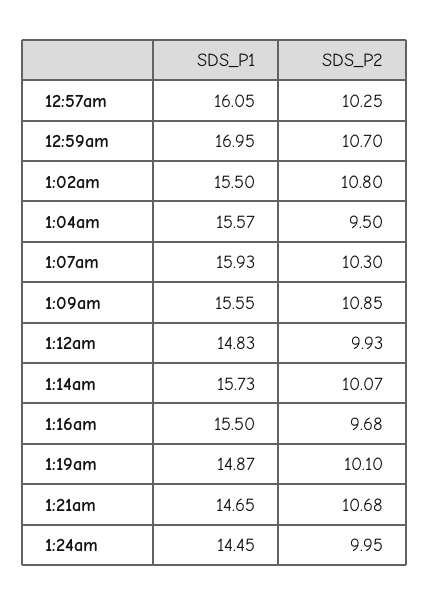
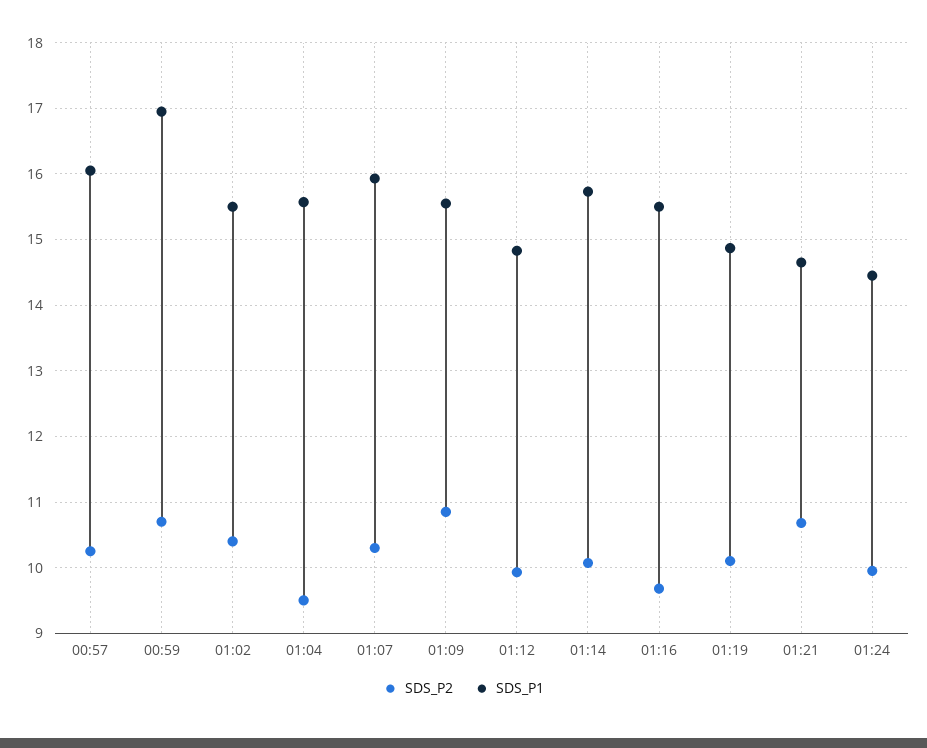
  {
    "SDS_P1": {
      "12:57am": 16.05,
      "12:59am": 16.95,
      "1:02am": 15.5,
      "1:04am": 15.57,
      "1:07am": 15.93,
      "1:09am": 15.55,
      "1:12am": 14.83,
      "1:14am": 15.73,
      "1:16am": 15.5,
      "1:19am": 14.87,
      "1:21am": 14.65,
      "1:24am": 14.45
    },
    "SDS_P2": {
      "12:57am": 10.25,
      "12:59am": 10.7,
-     "1:02am": 10.8,
+     "1:02am": 10.4,
      "1:04am": 9.5,
      "1:07am": 10.3,
      "1:09am": 10.85,
      "1:12am": 9.93,
      "1:14am": 10.07,
      "1:16am": 9.68,
      "1:19am": 10.1,
      "1:21am": 10.68,
      "1:24am": 9.95
    }
  }

